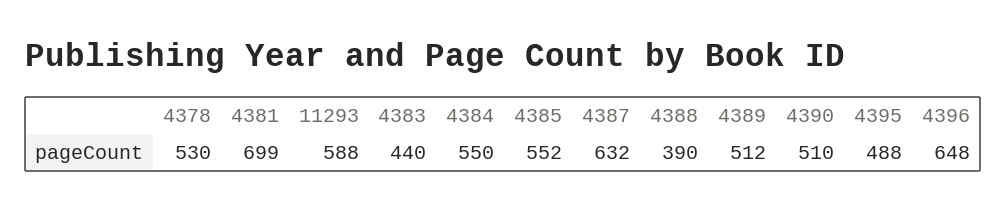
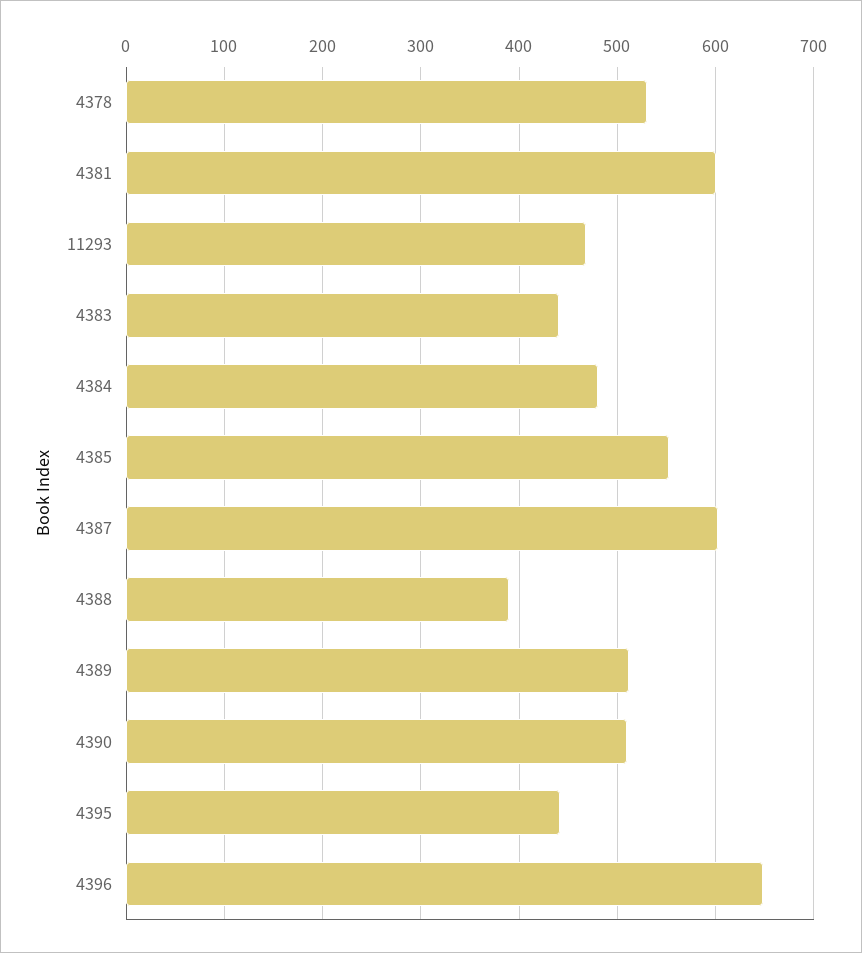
  {
    "4378": 530,
-   "4381": 699,
+   "4381": 600,
-   "11293": 588,
+   "11293": 470,
    "4383": 440,
-   "4384": 550,
+   "4384": 480,
    "4385": 552,
-   "4387": 632,
+   "4387": 600,
    "4388": 390,
    "4389": 512,
    "4390": 510,
-   "4395": 488,
+   "4395": 440,
    "4396": 648
  }

